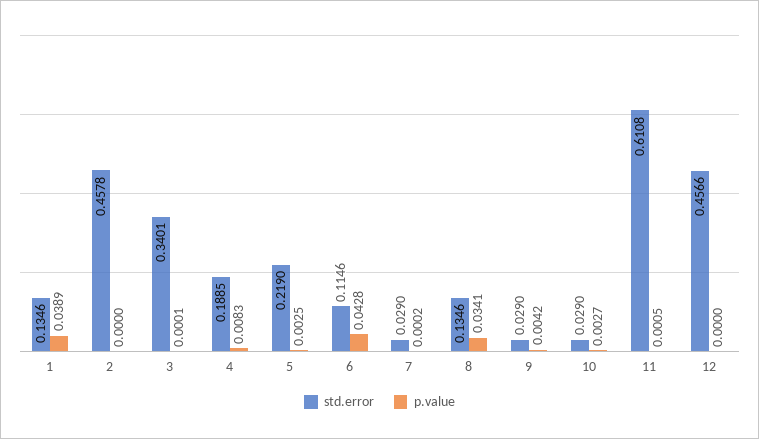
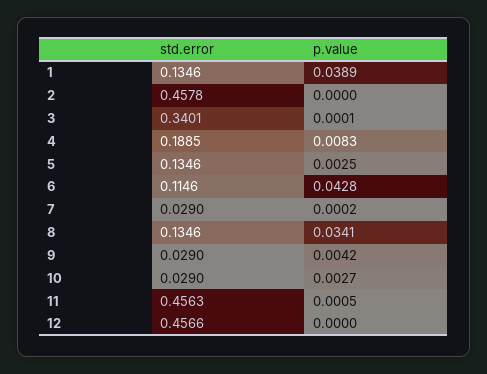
  {
    "std.error": {
      "1": 0.1346,
      "2": 0.4578,
      "3": 0.3401,
      "4": 0.1885,
-     "5": 0.219,
+     "5": 0.1346,
      "6": 0.1146,
      "7": 0.029,
      "8": 0.1346,
      "9": 0.029,
      "10": 0.029,
-     "11": 0.6108,
+     "11": 0.4563,
      "12": 0.4566
    },
    "p.value": {
      "1": 0.0389,
      "2": 0,
      "3": 0.0001,
      "4": 0.0083,
      "5": 0.0025,
      "6": 0.0428,
      "7": 0.0002,
      "8": 0.0341,
      "9": 0.0042,
      "10": 0.0027,
      "11": 0.0005,
      "12": 0
    }
  }

